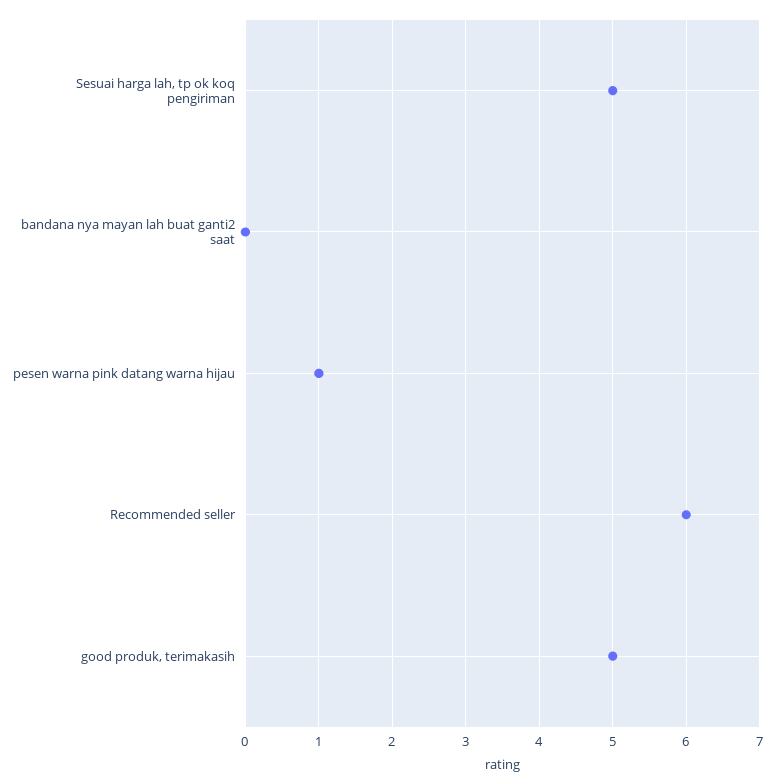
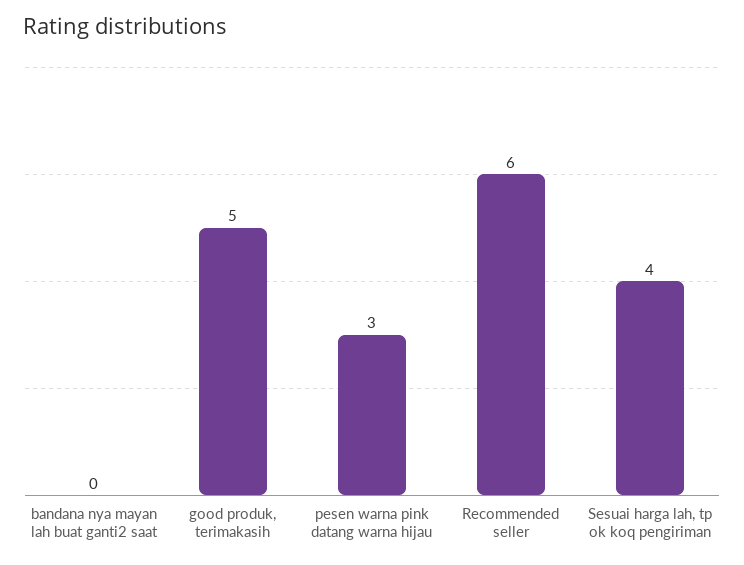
  {
-   "Sesuai harga lah, tp ok koq pengiriman": 5,
+   "Sesuai harga lah, tp ok koq pengiriman": 4,
    "bandana nya mayan lah buat ganti2 saat": 0,
-   "pesen warna pink datang warna hijau": 1,
+   "pesen warna pink datang warna hijau": 3,
    "Recommended seller": 6,
    "good produk, terimakasih": 5
  }

